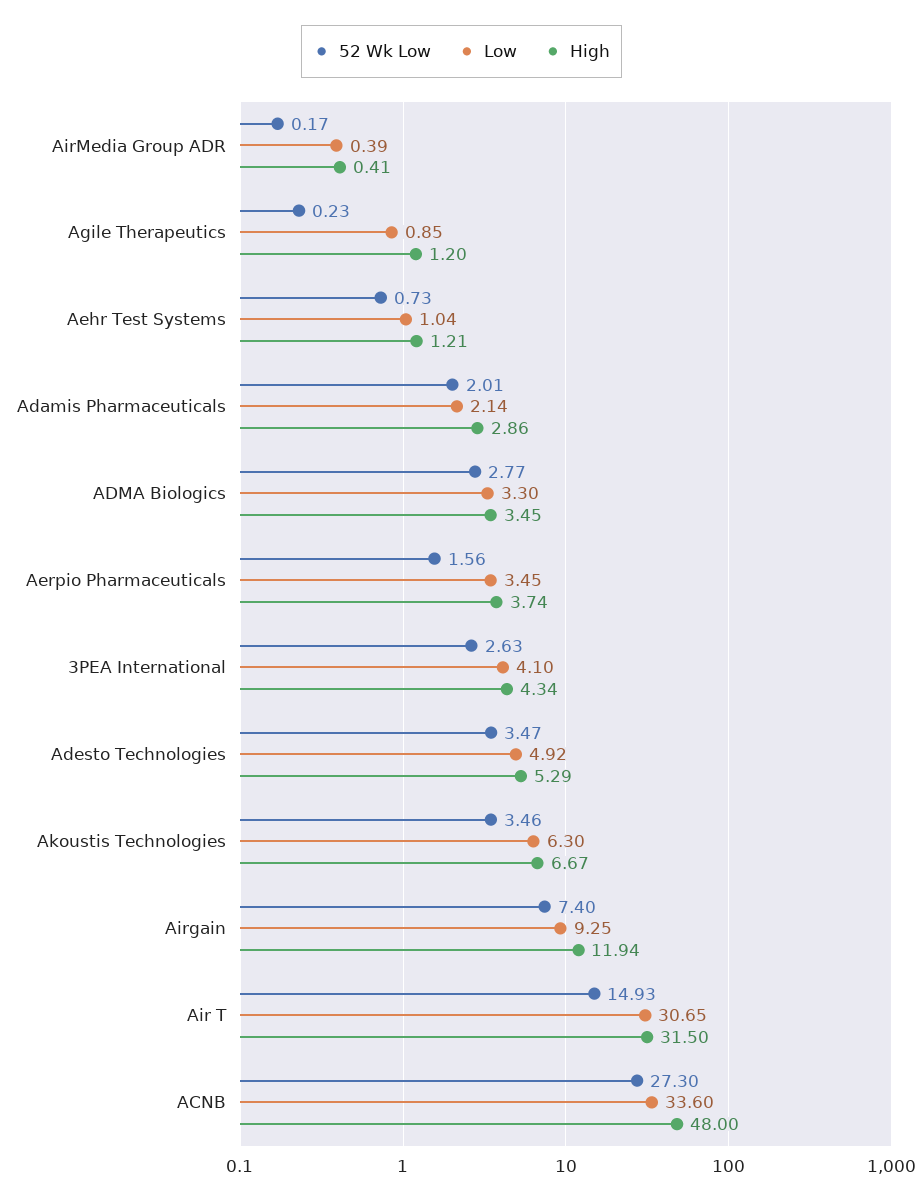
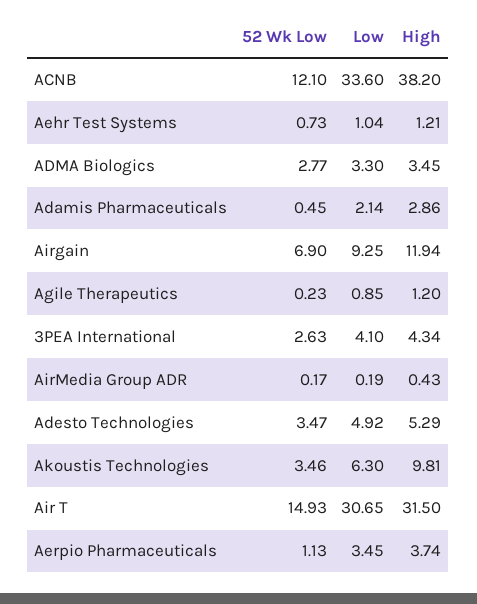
  {
    "52 Wk Low": {
      "AirMedia Group ADR": 0.17,
      "Agile Therapeutics": 0.23,
      "Aehr Test Systems": 0.73,
-     "Adamis Pharmaceuticals": 2.01,
+     "Adamis Pharmaceuticals": 0.45,
      "ADMA Biologics": 2.77,
-     "Aerpio Pharmaceuticals": 1.56,
+     "Aerpio Pharmaceuticals": 1.13,
      "3PEA International": 2.63,
      "Adesto Technologies": 3.47,
      "Akoustis Technologies": 3.46,
-     "Airgain": 7.4,
+     "Airgain": 6.9,
      "Air T": 14.93,
-     "ACNB": 27.3
+     "ACNB": 12.1
    },
    "Low": {
-     "AirMedia Group ADR": 0.39,
+     "AirMedia Group ADR": 0.19,
      "Agile Therapeutics": 0.85,
      "Aehr Test Systems": 1.04,
      "Adamis Pharmaceuticals": 2.14,
      "ADMA Biologics": 3.3,
      "Aerpio Pharmaceuticals": 3.45,
      "3PEA International": 4.1,
      "Adesto Technologies": 4.92,
      "Akoustis Technologies": 6.3,
      "Airgain": 9.25,
      "Air T": 30.65,
      "ACNB": 33.6
    },
    "High": {
-     "AirMedia Group ADR": 0.41,
+     "AirMedia Group ADR": 0.43,
      "Agile Therapeutics": 1.2,
      "Aehr Test Systems": 1.21,
      "Adamis Pharmaceuticals": 2.86,
      "ADMA Biologics": 3.45,
      "Aerpio Pharmaceuticals": 3.74,
      "3PEA International": 4.34,
      "Adesto Technologies": 5.29,
-     "Akoustis Technologies": 6.67,
+     "Akoustis Technologies": 9.81,
      "Airgain": 11.94,
      "Air T": 31.5,
-     "ACNB": 48
+     "ACNB": 38.2
    }
  }

